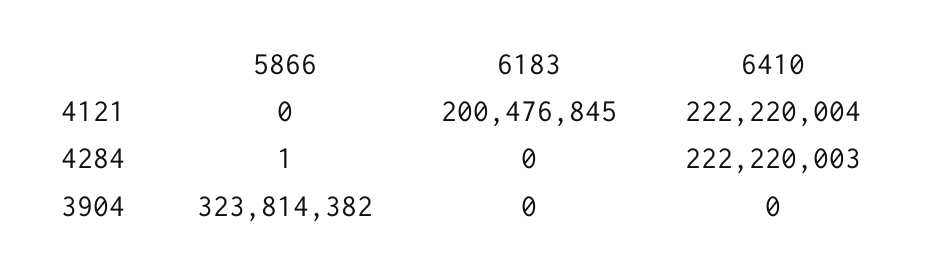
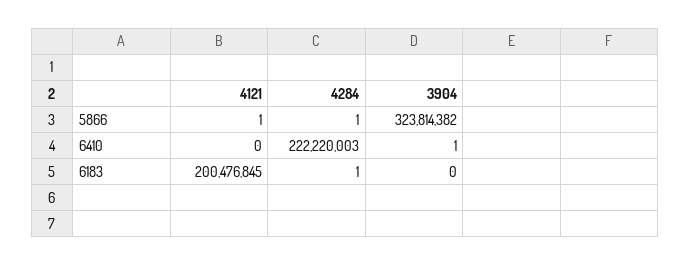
  {
    "5866": {
-     "4121": 0,
+     "4121": 1,
      "4284": 1,
      "3904": 323814382
    },
    "6183": {
      "4121": 200476845,
-     "4284": 0,
+     "4284": 1,
      "3904": 0
    },
    "6410": {
-     "4121": 222220004,
+     "4121": 0,
      "4284": 222220003,
-     "3904": 0
+     "3904": 1
    }
  }

